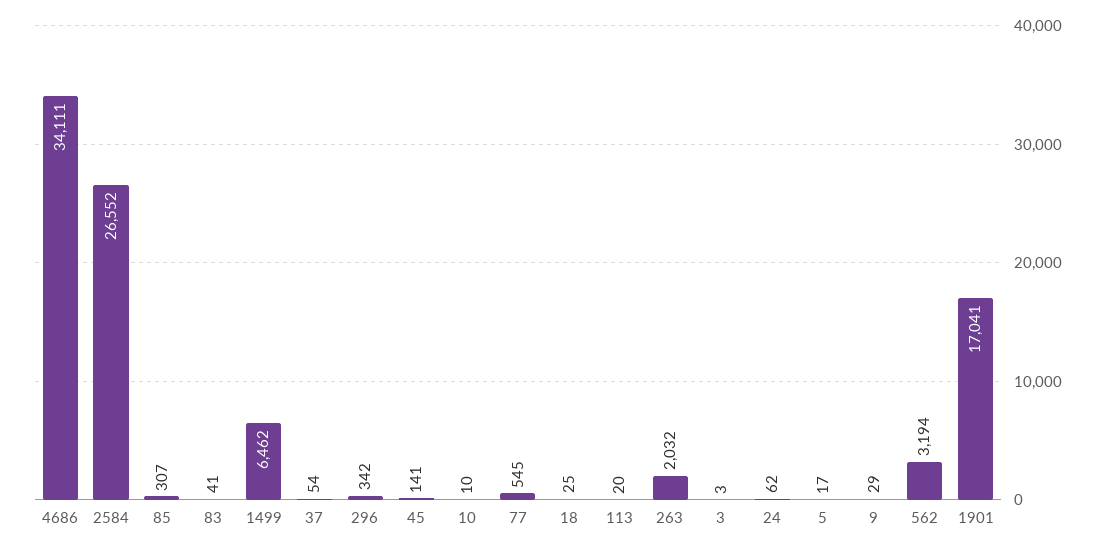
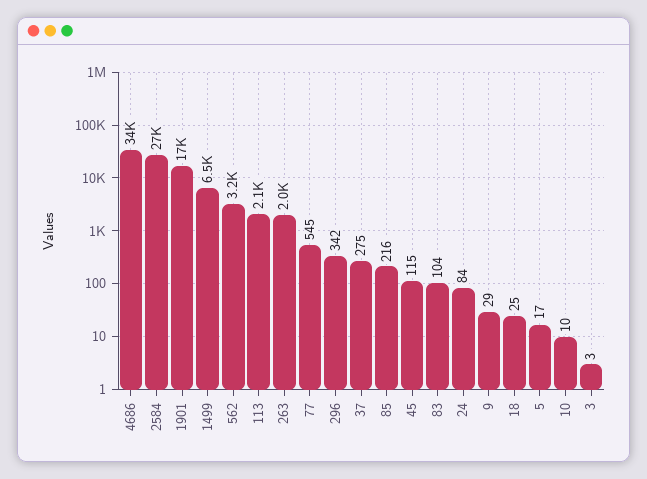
  {
    "4686": 34111,
    "2584": 26552,
-   "85": 307,
+   "85": 216,
-   "83": 41,
+   "83": 104,
    "1499": 6462,
-   "37": 54,
+   "37": 275,
    "296": 342,
-   "45": 141,
+   "45": 115,
    "10": 10,
    "77": 545,
    "18": 25,
-   "113": 20,
+   "113": 2100,
    "263": 2032,
    "3": 3,
-   "24": 62,
+   "24": 84,
    "5": 17,
    "9": 29,
    "562": 3194,
    "1901": 17041
  }

